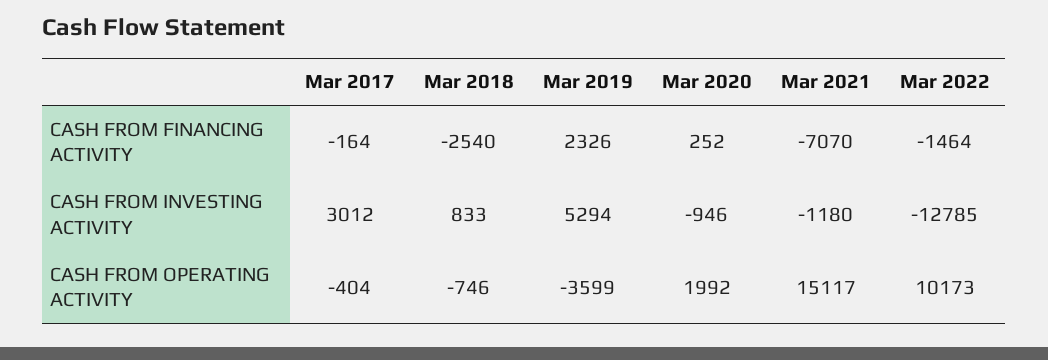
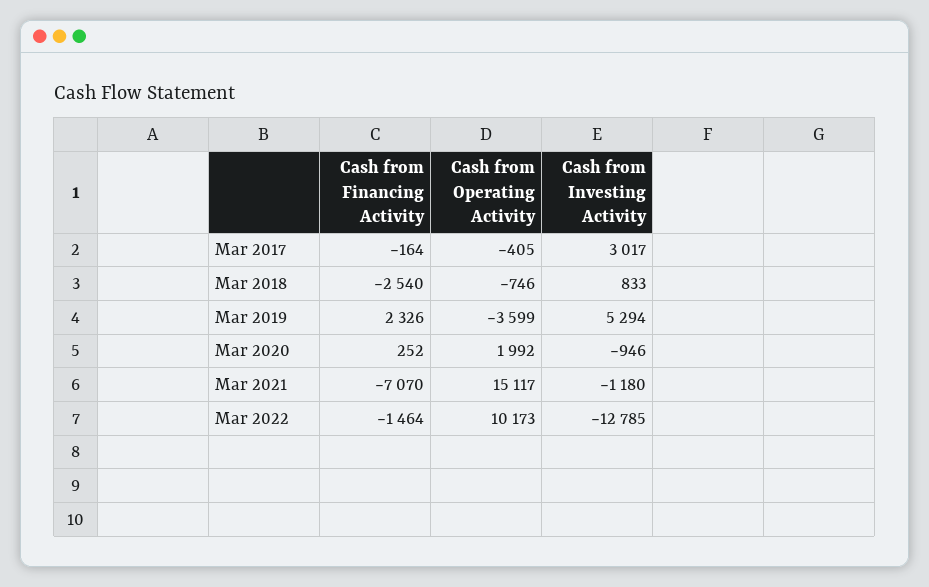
  {
    "Mar 2017": {
      "CASH FROM FINANCING ACTIVITY": -164,
-     "CASH FROM INVESTING ACTIVITY": 3012,
+     "CASH FROM INVESTING ACTIVITY": 3017,
-     "CASH FROM OPERATING ACTIVITY": -404
+     "CASH FROM OPERATING ACTIVITY": -405
    },
    "Mar 2018": {
      "CASH FROM FINANCING ACTIVITY": -2540,
      "CASH FROM INVESTING ACTIVITY": 833,
      "CASH FROM OPERATING ACTIVITY": -746
    },
    "Mar 2019": {
      "CASH FROM FINANCING ACTIVITY": 2326,
      "CASH FROM INVESTING ACTIVITY": 5294,
      "CASH FROM OPERATING ACTIVITY": -3599
    },
    "Mar 2020": {
      "CASH FROM FINANCING ACTIVITY": 252,
      "CASH FROM INVESTING ACTIVITY": -946,
      "CASH FROM OPERATING ACTIVITY": 1992
    },
    "Mar 2021": {
      "CASH FROM FINANCING ACTIVITY": -7070,
      "CASH FROM INVESTING ACTIVITY": -1180,
      "CASH FROM OPERATING ACTIVITY": 15117
    },
    "Mar 2022": {
      "CASH FROM FINANCING ACTIVITY": -1464,
      "CASH FROM INVESTING ACTIVITY": -12785,
      "CASH FROM OPERATING ACTIVITY": 10173
    }
  }

